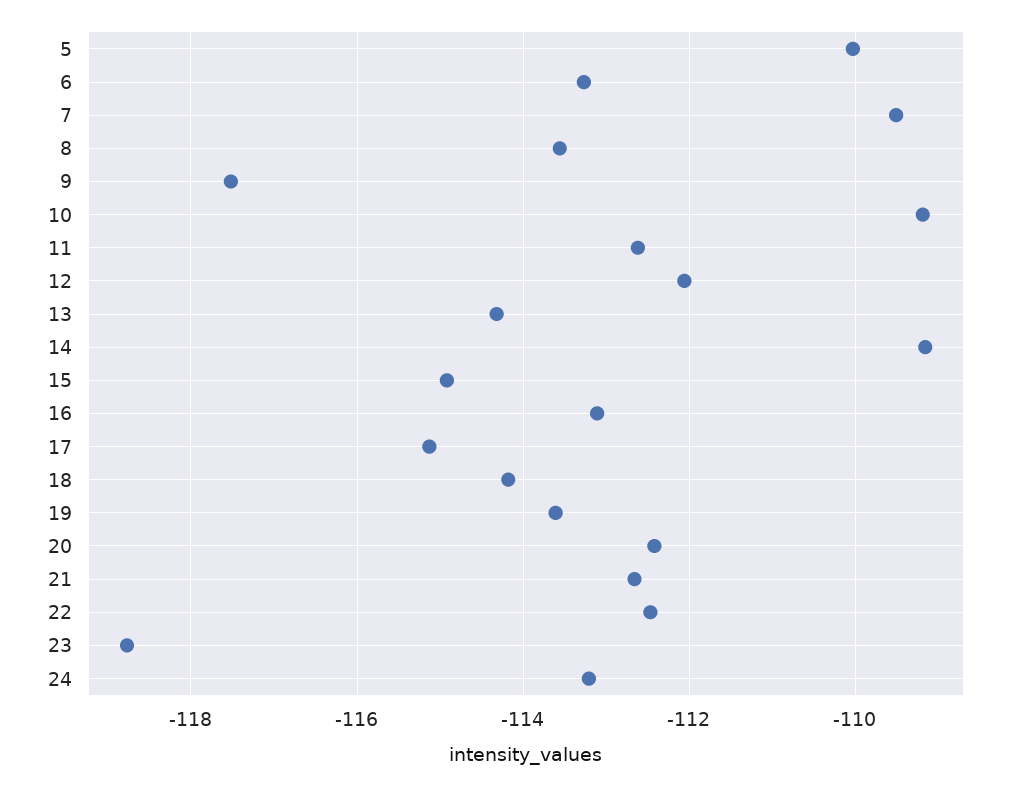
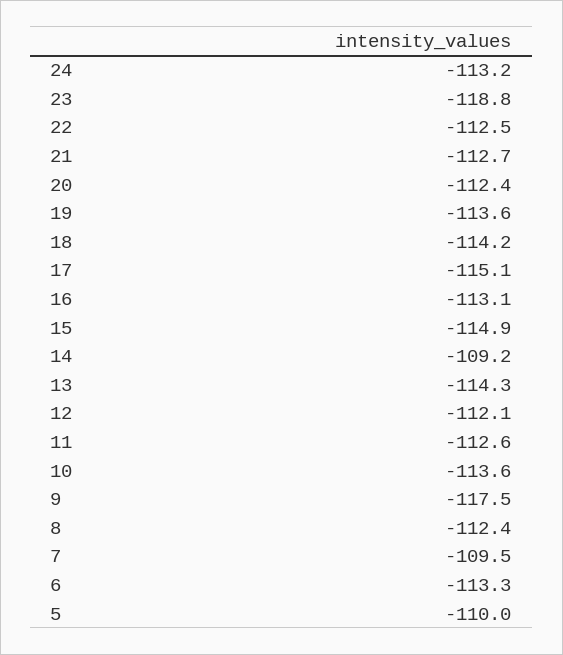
  {
    "5": -110,
    "6": -113.3,
    "7": -109.5,
-   "8": -113.6,
+   "8": -112.4,
    "9": -117.5,
-   "10": -109.2,
+   "10": -113.6,
    "11": -112.6,
    "12": -112.1,
    "13": -114.3,
    "14": -109.2,
    "15": -114.9,
    "16": -113.1,
    "17": -115.1,
    "18": -114.2,
    "19": -113.6,
    "20": -112.4,
    "21": -112.7,
    "22": -112.5,
    "23": -118.8,
    "24": -113.2
  }

